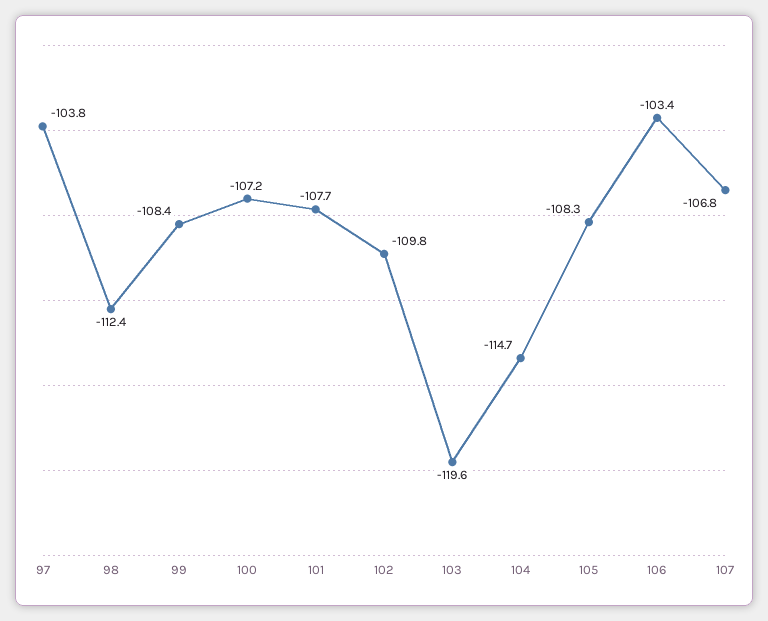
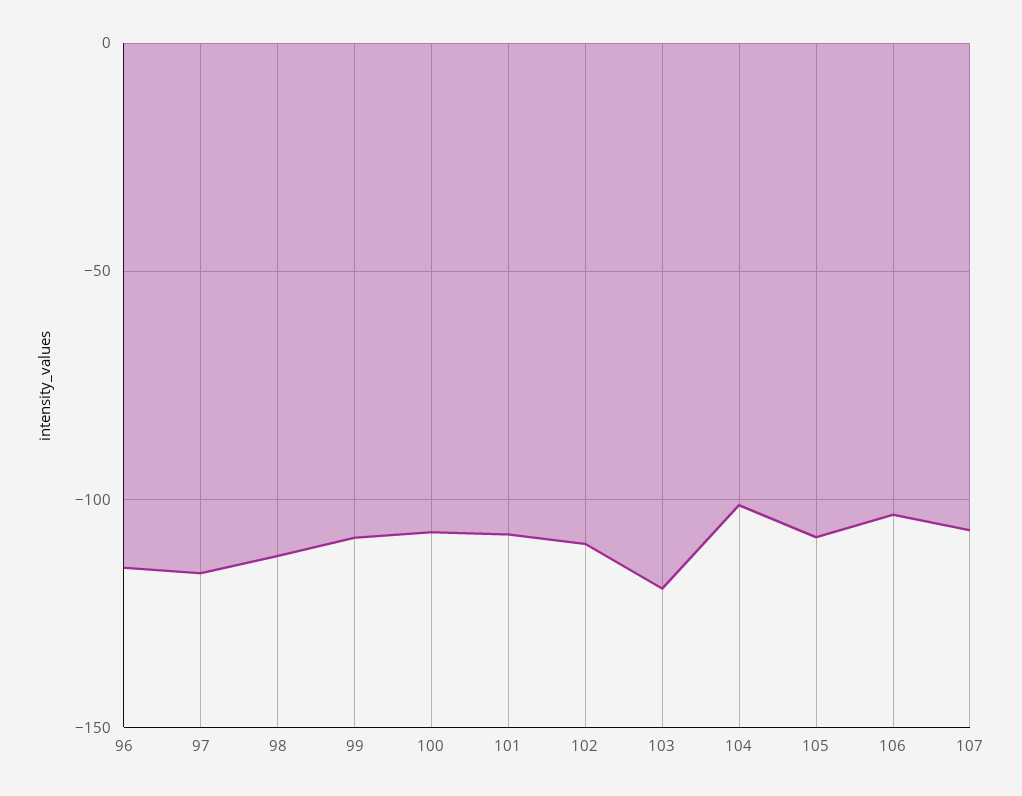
  {
-   "97": -103.8,
+   "97": -115,
    "98": -112.4,
    "99": -108.4,
    "100": -107.2,
    "101": -107.7,
    "102": -109.8,
    "103": -119.6,
-   "104": -114.7,
+   "104": -100,
    "105": -108.3,
    "106": -103.4,
-   "107": -106.8
+   "107": -106.8,
+   "96": -115
  }

